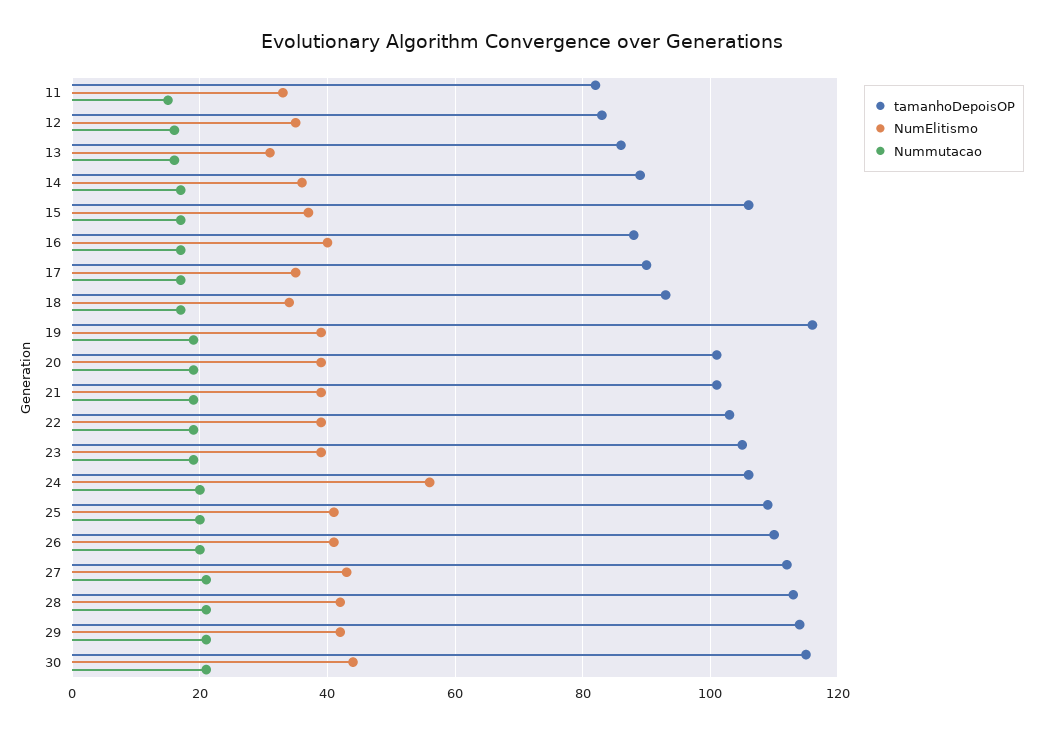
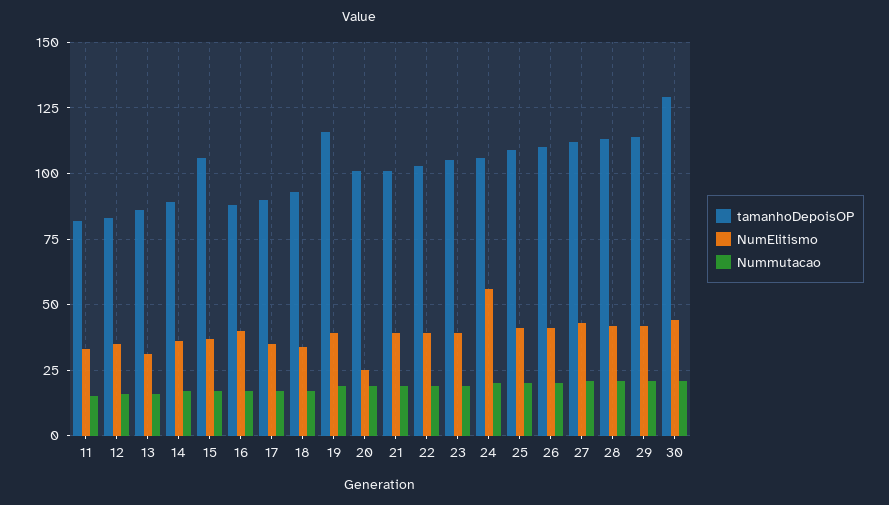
  {
    "tamanhoDepoisOP": {
      "11": 80,
      "12": 85,
      "13": 85,
      "14": 90,
      "15": 105,
      "16": 90,
      "17": 90,
      "18": 95,
      "19": 115,
      "20": 100,
      "21": 100,
      "22": 105,
      "23": 105,
      "24": 105,
      "25": 110,
      "26": 110,
      "27": 110,
      "28": 115,
      "29": 115,
-     "30": 115
+     "30": 130
    },
    "NumElitismo": {
      "11": 35,
      "12": 35,
      "13": 30,
      "14": 35,
      "15": 35,
      "16": 40,
      "17": 35,
      "18": 35,
      "19": 40,
-     "20": 40,
+     "20": 25,
      "21": 40,
      "22": 40,
      "23": 40,
      "24": 55,
      "25": 40,
      "26": 40,
      "27": 45,
      "28": 40,
      "29": 40,
      "30": 45
    },
    "Nummutacao": {
      "11": 15,
      "12": 15,
      "13": 15,
      "14": 15,
      "15": 15,
      "16": 15,
      "17": 15,
      "18": 15,
      "19": 20,
      "20": 20,
      "21": 20,
      "22": 20,
      "23": 20,
      "24": 20,
      "25": 20,
      "26": 20,
      "27": 20,
      "28": 20,
      "29": 20,
      "30": 20
    }
  }

